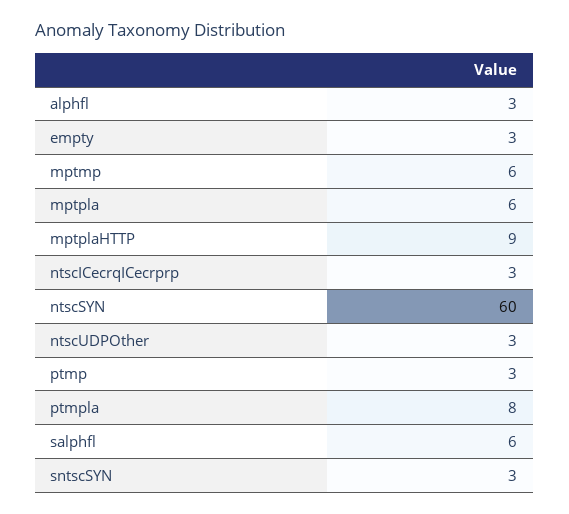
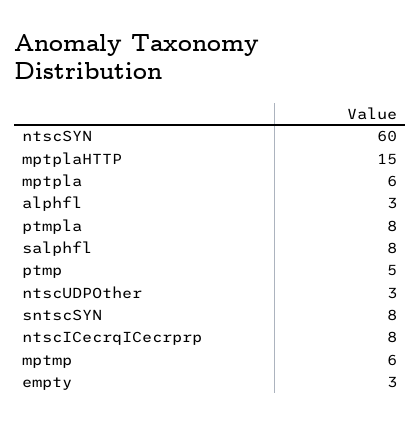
  {
    "alphfl": 3,
    "empty": 3,
    "mptmp": 6,
    "mptpla": 6,
-   "mptplaHTTP": 9,
+   "mptplaHTTP": 15,
-   "ntscICecrqICecrprp": 3,
+   "ntscICecrqICecrprp": 8,
    "ntscSYN": 60,
    "ntscUDPOther": 3,
-   "ptmp": 3,
+   "ptmp": 5,
    "ptmpla": 8,
-   "salphfl": 6,
+   "salphfl": 8,
-   "sntscSYN": 3
+   "sntscSYN": 8
  }

